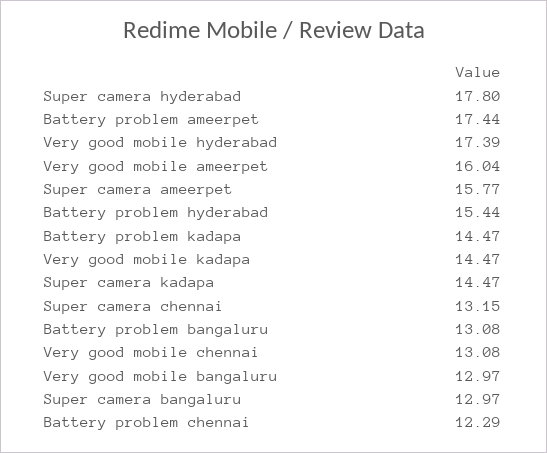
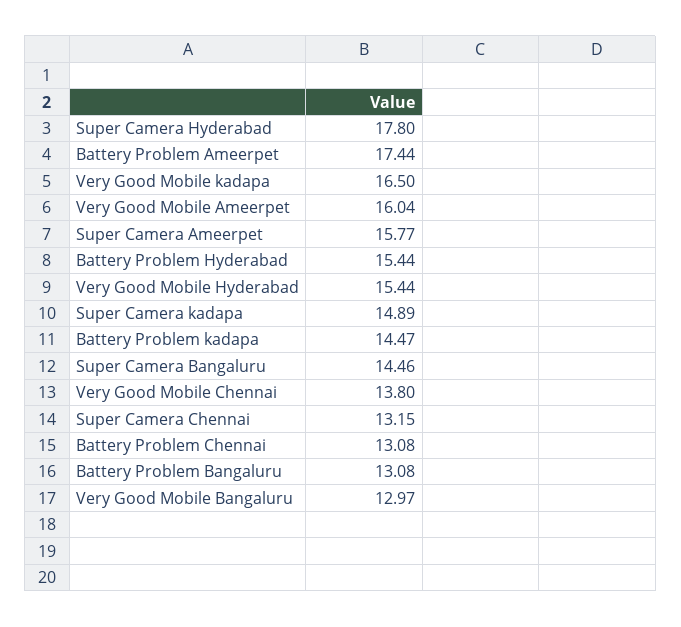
  {
    "Super camera hyderabad": 17.8,
    "Battery problem ameerpet": 17.44,
-   "Very good mobile hyderabad": 17.39,
+   "Very good mobile hyderabad": 15.44,
    "Very good mobile ameerpet": 16.04,
    "Super camera ameerpet": 15.77,
    "Battery problem hyderabad": 15.44,
    "Battery problem kadapa": 14.47,
-   "Very good mobile kadapa": 14.47,
+   "Very good mobile kadapa": 16.5,
-   "Super camera kadapa": 14.47,
+   "Super camera kadapa": 14.89,
    "Super camera chennai": 13.15,
    "Battery problem bangaluru": 13.08,
-   "Very good mobile chennai": 13.08,
+   "Very good mobile chennai": 13.8,
    "Very good mobile bangaluru": 12.97,
-   "Super camera bangaluru": 12.97,
+   "Super camera bangaluru": 14.46,
-   "Battery problem chennai": 12.29
+   "Battery problem chennai": 13.08
  }

